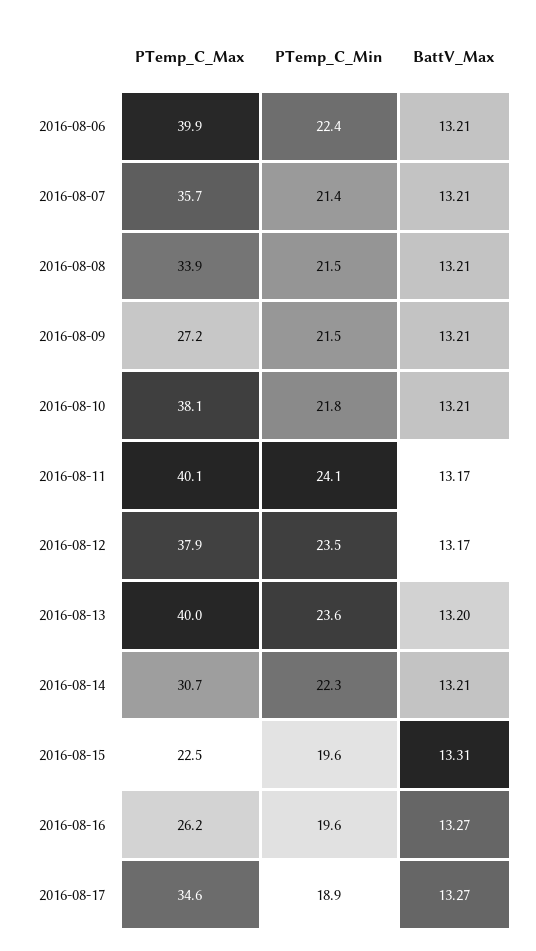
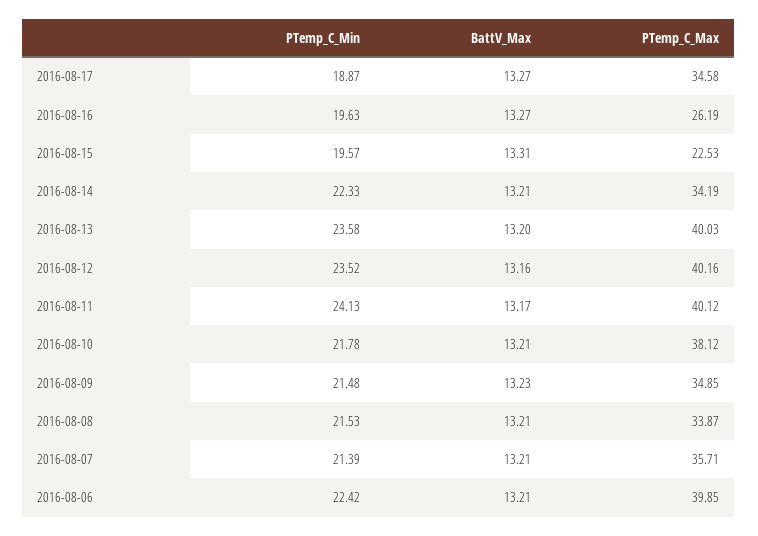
  {
    "PTemp_C_Max": {
      "2016-08-06": 39.85,
      "2016-08-07": 35.71,
      "2016-08-08": 33.87,
-     "2016-08-09": 27.2,
+     "2016-08-09": 34.85,
      "2016-08-10": 38.12,
      "2016-08-11": 40.12,
-     "2016-08-12": 37.9,
+     "2016-08-12": 40.16,
      "2016-08-13": 40.03,
-     "2016-08-14": 30.7,
+     "2016-08-14": 34.19,
      "2016-08-15": 22.53,
      "2016-08-16": 26.19,
      "2016-08-17": 34.58
    },
    "PTemp_C_Min": {
      "2016-08-06": 22.42,
      "2016-08-07": 21.39,
      "2016-08-08": 21.53,
      "2016-08-09": 21.48,
      "2016-08-10": 21.78,
      "2016-08-11": 24.13,
      "2016-08-12": 23.52,
      "2016-08-13": 23.58,
      "2016-08-14": 22.33,
      "2016-08-15": 19.57,
      "2016-08-16": 19.63,
      "2016-08-17": 18.87
    },
    "BattV_Max": {
      "2016-08-06": 13.21,
      "2016-08-07": 13.21,
      "2016-08-08": 13.21,
-     "2016-08-09": 13.21,
+     "2016-08-09": 13.23,
      "2016-08-10": 13.21,
      "2016-08-11": 13.17,
-     "2016-08-12": 13.17,
+     "2016-08-12": 13.16,
      "2016-08-13": 13.2,
      "2016-08-14": 13.21,
      "2016-08-15": 13.31,
      "2016-08-16": 13.27,
      "2016-08-17": 13.27
    }
  }

